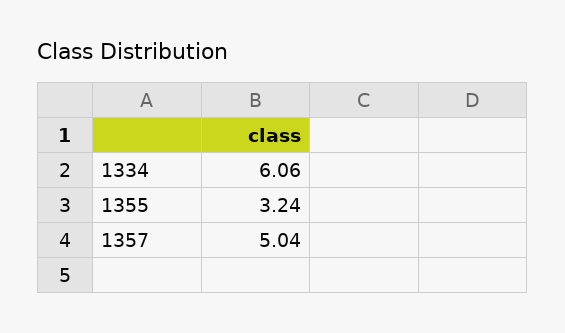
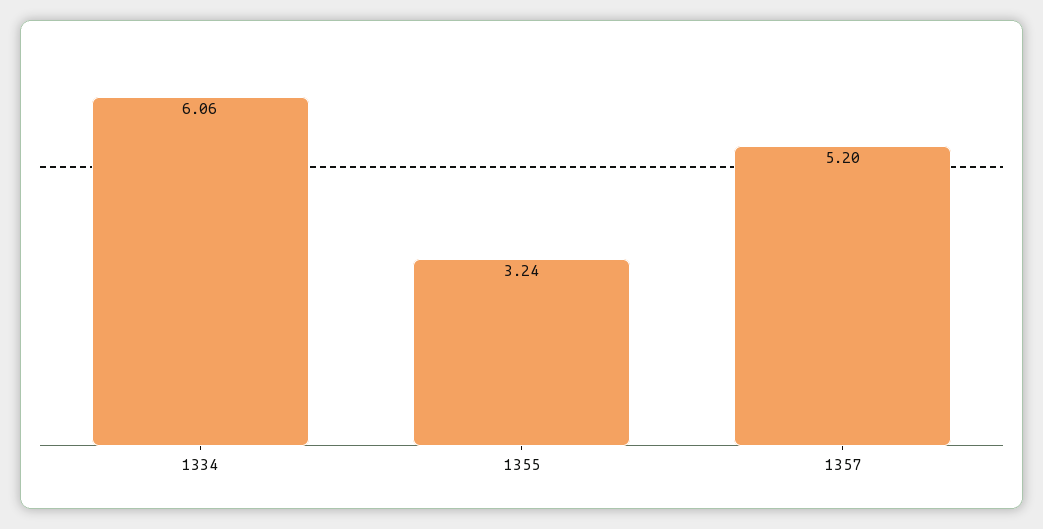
  {
    "1334": 6.06,
    "1355": 3.24,
-   "1357": 5.04
+   "1357": 5.2
  }

